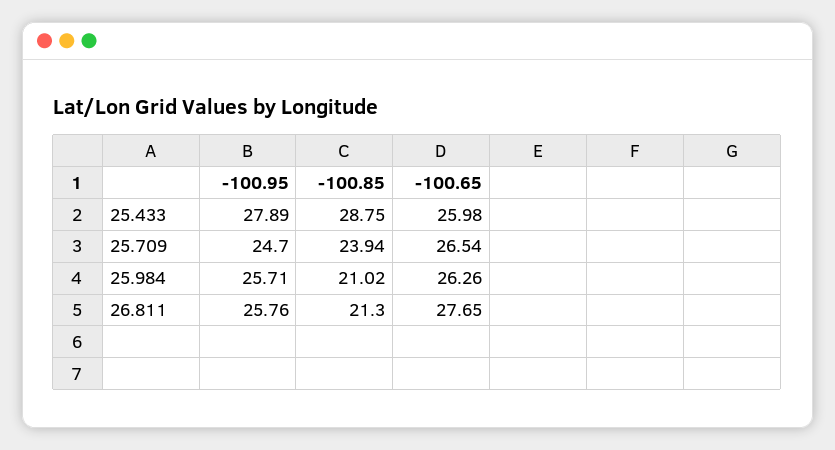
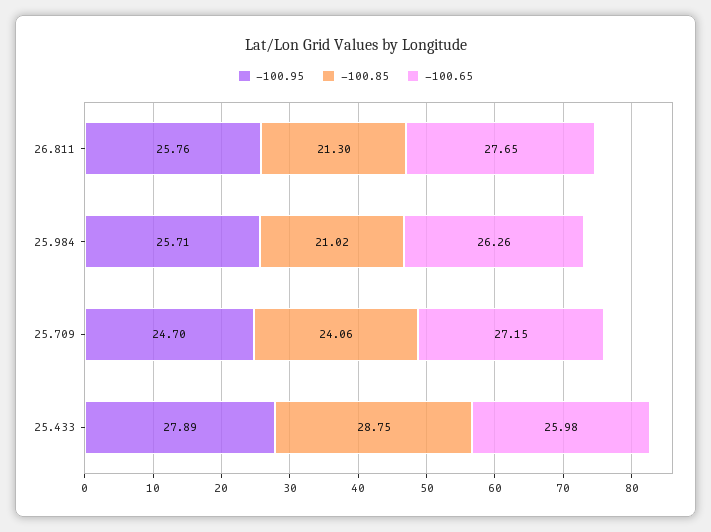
  {
    "-100.95": {
      "25.433": 27.89,
      "25.709": 24.7,
      "25.984": 25.71,
      "26.811": 25.76
    },
    "-100.85": {
      "25.433": 28.75,
-     "25.709": 23.94,
+     "25.709": 24.06,
      "25.984": 21.02,
      "26.811": 21.3
    },
    "-100.65": {
      "25.433": 25.98,
-     "25.709": 26.54,
+     "25.709": 27.15,
      "25.984": 26.26,
      "26.811": 27.65
    }
  }

